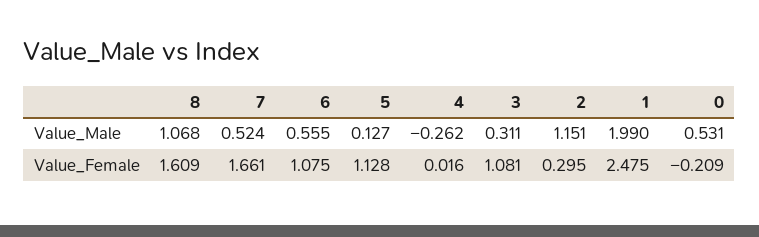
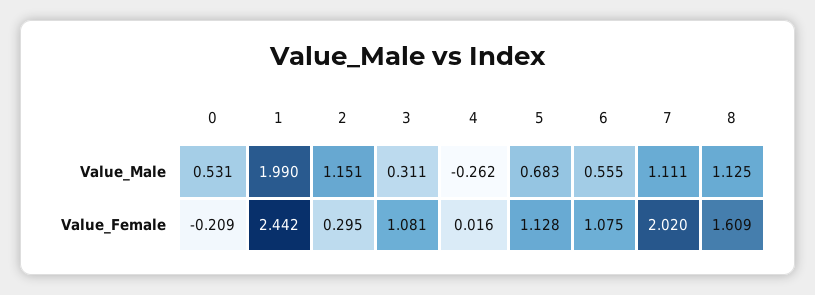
  {
    "8": {
-     "Value_Male": 1.068,
+     "Value_Male": 1.125,
      "Value_Female": 1.609
    },
    "7": {
-     "Value_Male": 0.524,
+     "Value_Male": 1.111,
-     "Value_Female": 1.661
+     "Value_Female": 2.02
    },
    "6": {
      "Value_Male": 0.555,
      "Value_Female": 1.075
    },
    "5": {
-     "Value_Male": 0.127,
+     "Value_Male": 0.683,
      "Value_Female": 1.128
    },
    "4": {
      "Value_Male": -0.262,
      "Value_Female": 0.016
    },
    "3": {
      "Value_Male": 0.311,
      "Value_Female": 1.081
    },
    "2": {
      "Value_Male": 1.151,
      "Value_Female": 0.295
    },
    "1": {
      "Value_Male": 1.99,
-     "Value_Female": 2.475
+     "Value_Female": 2.442
    },
    "0": {
      "Value_Male": 0.531,
      "Value_Female": -0.209
    }
  }

